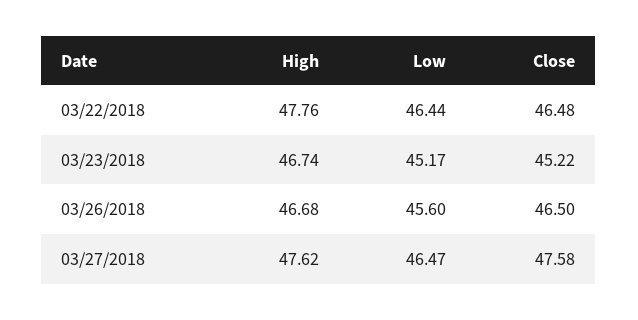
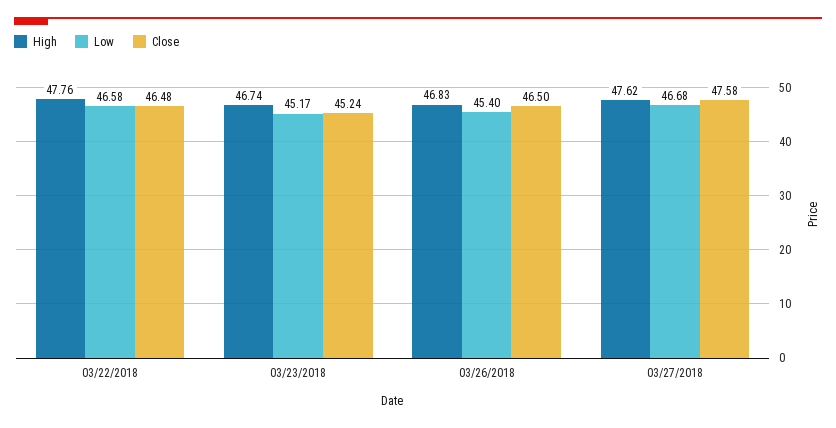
  {
    "High": {
      "03/22/2018": 47.76,
      "03/23/2018": 46.74,
-     "03/26/2018": 46.68,
+     "03/26/2018": 46.83,
      "03/27/2018": 47.62
    },
    "Low": {
-     "03/22/2018": 46.44,
+     "03/22/2018": 46.58,
      "03/23/2018": 45.17,
-     "03/26/2018": 45.6,
+     "03/26/2018": 45.4,
-     "03/27/2018": 46.47
+     "03/27/2018": 46.68
    },
    "Close": {
      "03/22/2018": 46.48,
-     "03/23/2018": 45.22,
+     "03/23/2018": 45.24,
      "03/26/2018": 46.5,
      "03/27/2018": 47.58
    }
  }

